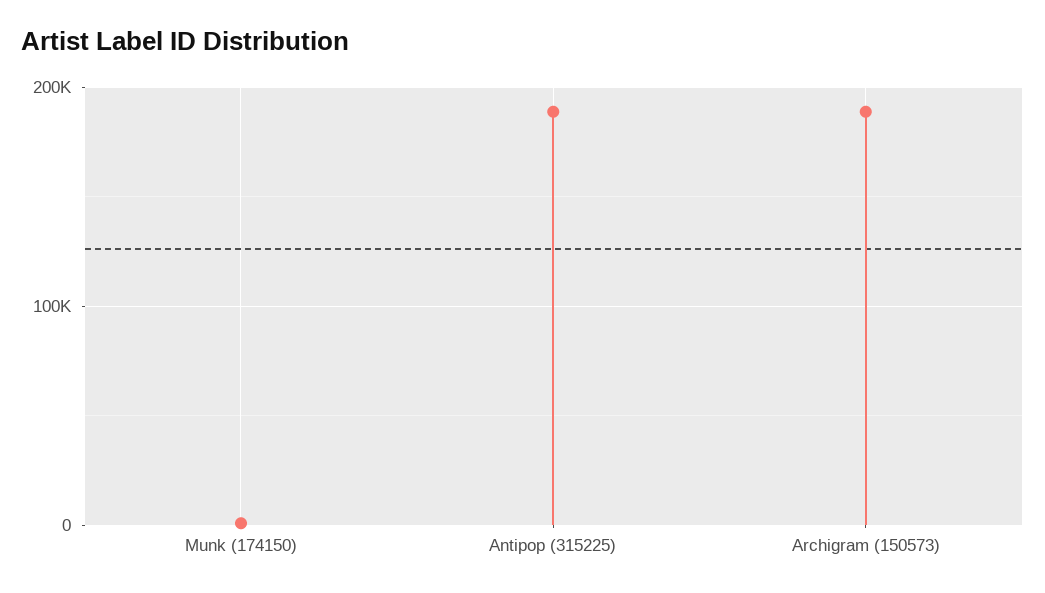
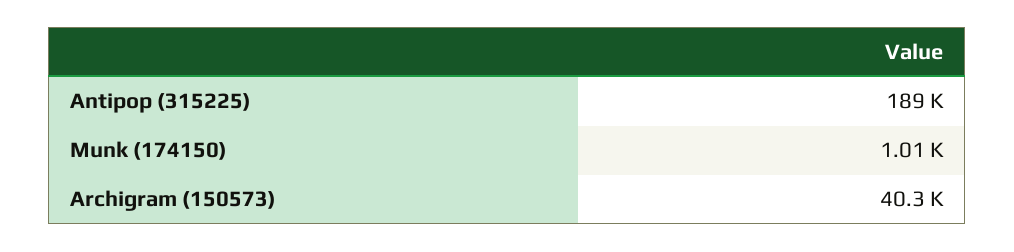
  {
    "Munk (174150)": 1010,
    "Antipop (315225)": 189000,
-   "Archigram (150573)": 190000
+   "Archigram (150573)": 40300
  }

